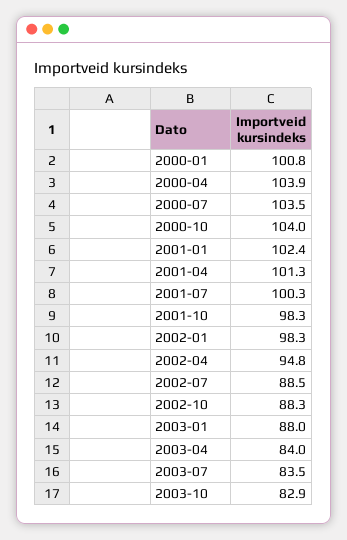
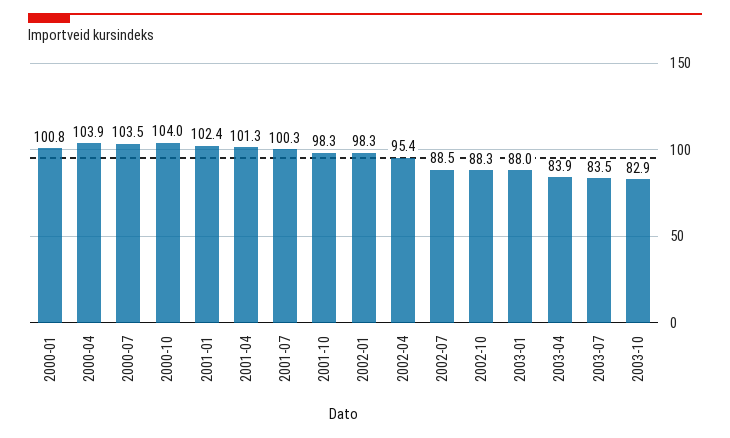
  {
    "2000-01": 100.8,
    "2000-04": 103.9,
    "2000-07": 103.5,
    "2000-10": 104,
    "2001-01": 102.4,
    "2001-04": 101.3,
    "2001-07": 100.3,
    "2001-10": 98.3,
    "2002-01": 98.3,
-   "2002-04": 94.8,
+   "2002-04": 95.4,
    "2002-07": 88.5,
    "2002-10": 88.3,
    "2003-01": 88,
-   "2003-04": 84,
+   "2003-04": 83.9,
    "2003-07": 83.5,
    "2003-10": 82.9
  }

